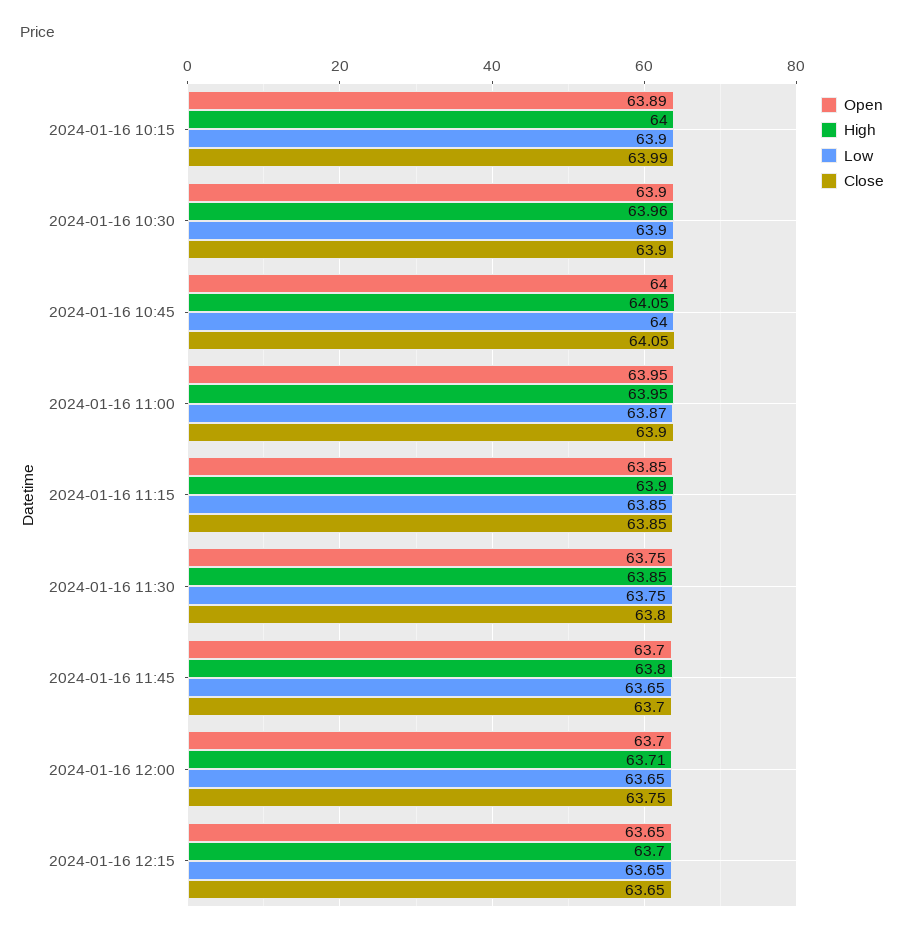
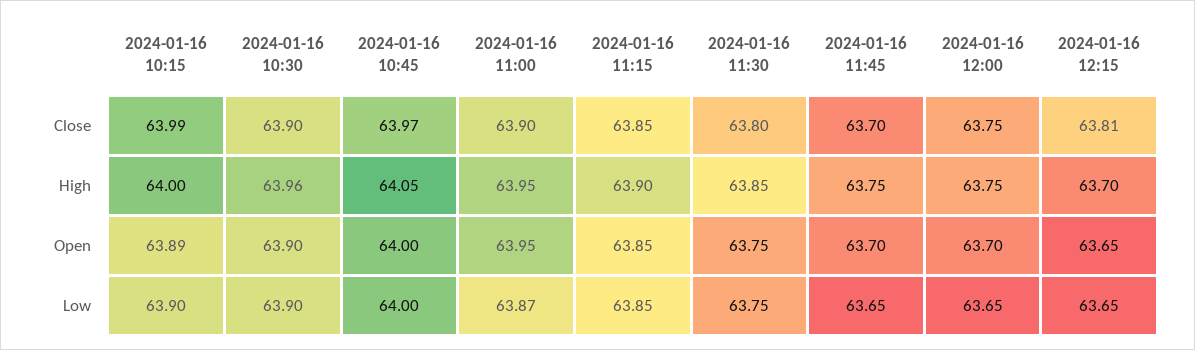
  {
    "Open": {
      "2024-01-16 10:15": 63.89,
      "2024-01-16 10:30": 63.9,
      "2024-01-16 10:45": 64,
      "2024-01-16 11:00": 63.95,
      "2024-01-16 11:15": 63.85,
      "2024-01-16 11:30": 63.75,
      "2024-01-16 11:45": 63.7,
      "2024-01-16 12:00": 63.7,
      "2024-01-16 12:15": 63.65
    },
    "High": {
      "2024-01-16 10:15": 64,
      "2024-01-16 10:30": 63.96,
      "2024-01-16 10:45": 64.05,
      "2024-01-16 11:00": 63.95,
      "2024-01-16 11:15": 63.9,
      "2024-01-16 11:30": 63.85,
-     "2024-01-16 11:45": 63.8,
+     "2024-01-16 11:45": 63.75,
-     "2024-01-16 12:00": 63.71,
+     "2024-01-16 12:00": 63.75,
      "2024-01-16 12:15": 63.7
    },
    "Low": {
      "2024-01-16 10:15": 63.9,
      "2024-01-16 10:30": 63.9,
      "2024-01-16 10:45": 64,
      "2024-01-16 11:00": 63.87,
      "2024-01-16 11:15": 63.85,
      "2024-01-16 11:30": 63.75,
      "2024-01-16 11:45": 63.65,
      "2024-01-16 12:00": 63.65,
      "2024-01-16 12:15": 63.65
    },
    "Close": {
      "2024-01-16 10:15": 63.99,
      "2024-01-16 10:30": 63.9,
-     "2024-01-16 10:45": 64.05,
+     "2024-01-16 10:45": 63.97,
      "2024-01-16 11:00": 63.9,
      "2024-01-16 11:15": 63.85,
      "2024-01-16 11:30": 63.8,
      "2024-01-16 11:45": 63.7,
      "2024-01-16 12:00": 63.75,
-     "2024-01-16 12:15": 63.65
+     "2024-01-16 12:15": 63.81
    }
  }

